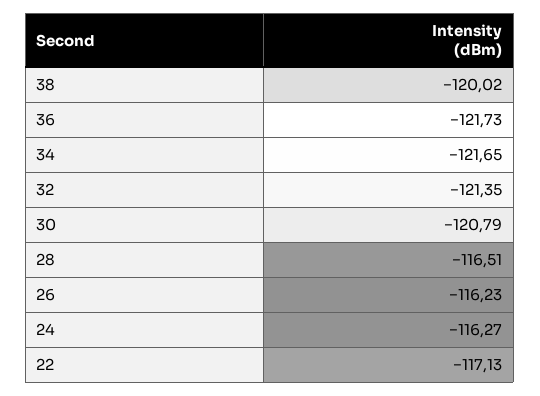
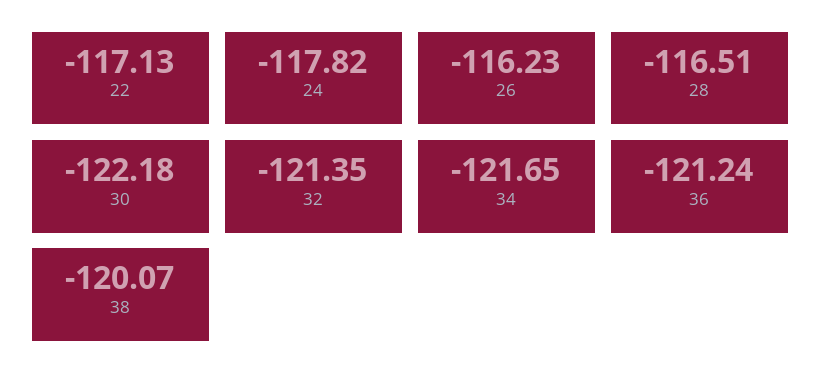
  {
-   "38": -120.02,
+   "38": -120.07,
-   "36": -121.73,
+   "36": -121.24,
    "34": -121.65,
    "32": -121.35,
-   "30": -120.79,
+   "30": -122.18,
    "28": -116.51,
    "26": -116.23,
-   "24": -116.27,
+   "24": -117.82,
    "22": -117.13
  }

